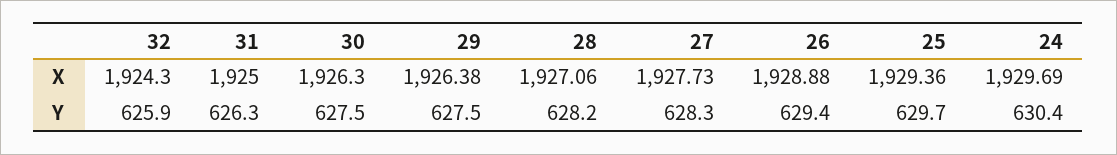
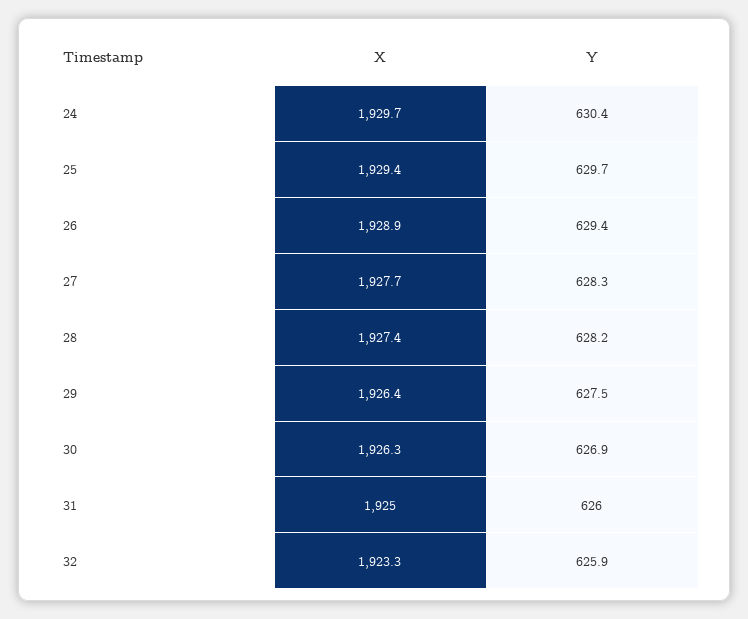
  {
    "32": {
-     "X": 1924.3,
+     "X": 1923.3,
      "Y": 625.9
    },
    "31": {
      "X": 1925,
-     "Y": 626.3
+     "Y": 626
    },
    "30": {
      "X": 1926.3,
-     "Y": 627.5
+     "Y": 626.9
    },
    "29": {
      "X": 1926.38,
      "Y": 627.5
    },
    "28": {
-     "X": 1927.06,
+     "X": 1927.4,
      "Y": 628.2
    },
    "27": {
      "X": 1927.73,
      "Y": 628.3
    },
    "26": {
      "X": 1928.88,
      "Y": 629.4
    },
    "25": {
      "X": 1929.36,
      "Y": 629.7
    },
    "24": {
      "X": 1929.69,
      "Y": 630.4
    }
  }

